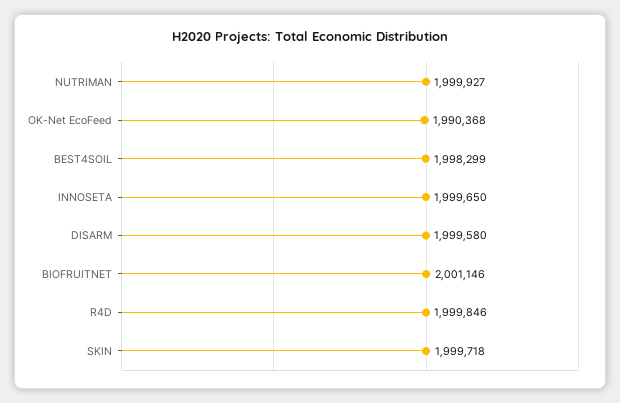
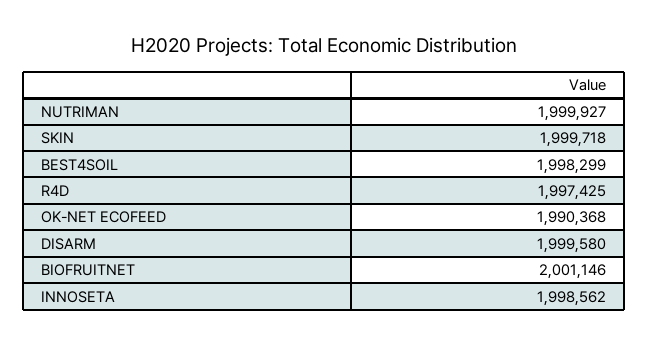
  {
    "NUTRIMAN": 1999927,
    "OK-Net EcoFeed": 1990368,
    "BEST4SOIL": 1998299,
-   "INNOSETA": 1999650,
+   "INNOSETA": 1998562,
    "DISARM": 1999580,
    "BIOFRUITNET": 2001146,
-   "R4D": 1999846,
+   "R4D": 1997425,
    "SKIN": 1999718
  }

